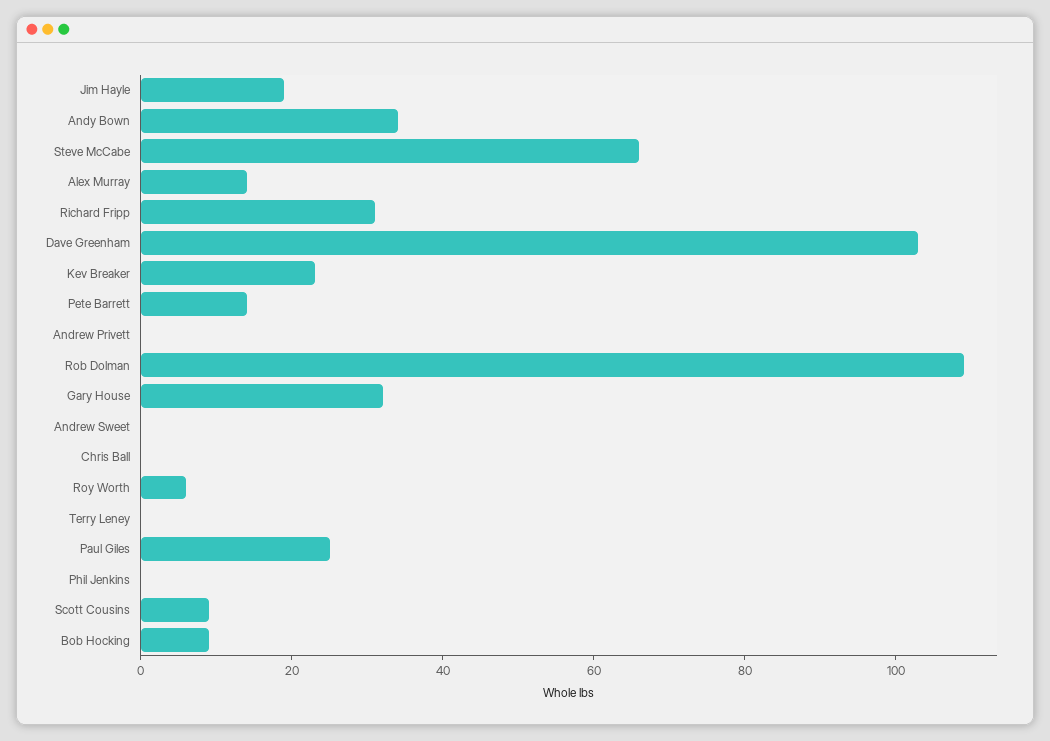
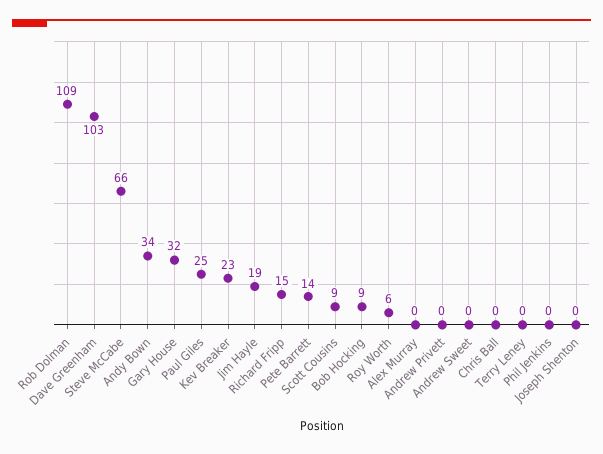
  {
    "Jim Hayle": 19,
    "Andy Bown": 34,
    "Steve McCabe": 66,
-   "Alex Murray": 15,
+   "Alex Murray": 0,
-   "Richard Fripp": 30,
+   "Richard Fripp": 15,
    "Dave Greenham": 103,
    "Kev Breaker": 23,
    "Pete Barrett": 14,
    "Andrew Privett": 0,
    "Rob Dolman": 109,
    "Gary House": 32,
    "Andrew Sweet": 0,
    "Chris Ball": 0,
    "Roy Worth": 6,
    "Terry Leney": 0,
    "Paul Giles": 25,
    "Phil Jenkins": 0,
    "Scott Cousins": 9,
-   "Bob Hocking": 9
+   "Bob Hocking": 9,
+   "Joseph Shenton": 0
  }

